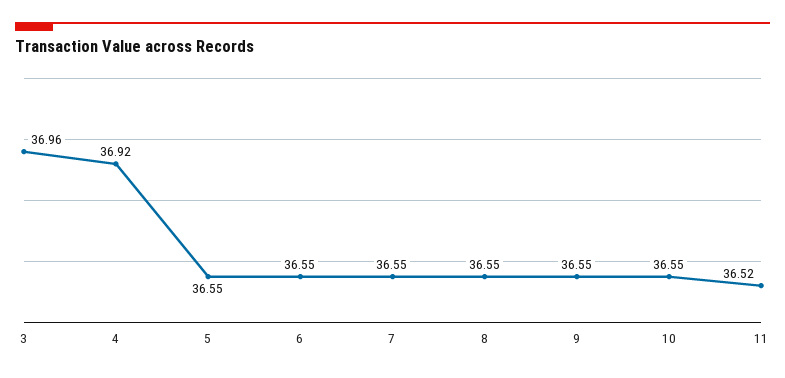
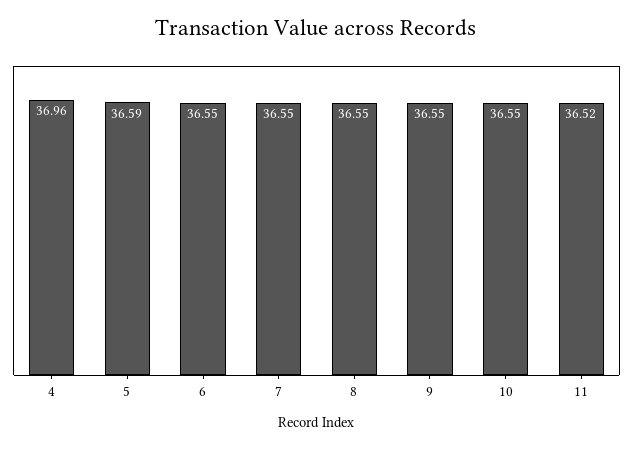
  {
-   "3": 36.96,
-   "4": 36.92,
+   "4": 36.96,
-   "5": 36.55,
+   "5": 36.59,
    "6": 36.55,
    "7": 36.55,
    "8": 36.55,
    "9": 36.55,
    "10": 36.55,
    "11": 36.52
  }

